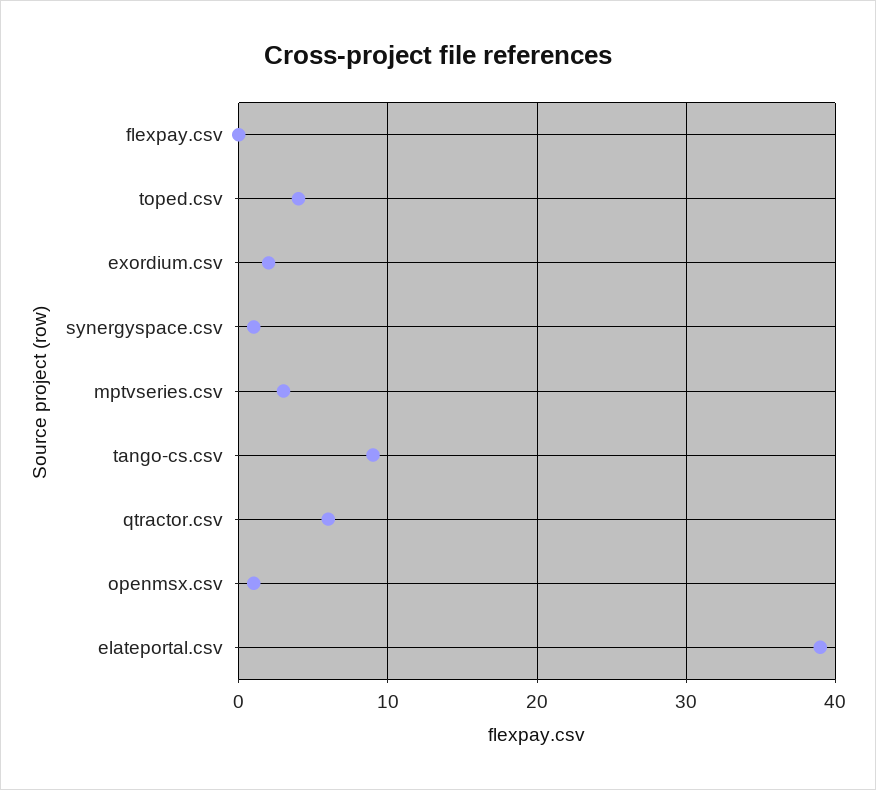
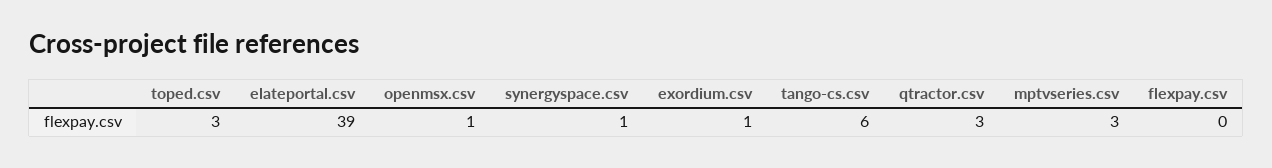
  {
    "flexpay.csv": 0,
-   "toped.csv": 4,
+   "toped.csv": 3,
-   "exordium.csv": 2,
+   "exordium.csv": 1,
    "synergyspace.csv": 1,
    "mptvseries.csv": 3,
-   "tango-cs.csv": 9,
+   "tango-cs.csv": 6,
-   "qtractor.csv": 6,
+   "qtractor.csv": 3,
    "openmsx.csv": 1,
    "elateportal.csv": 39
  }

